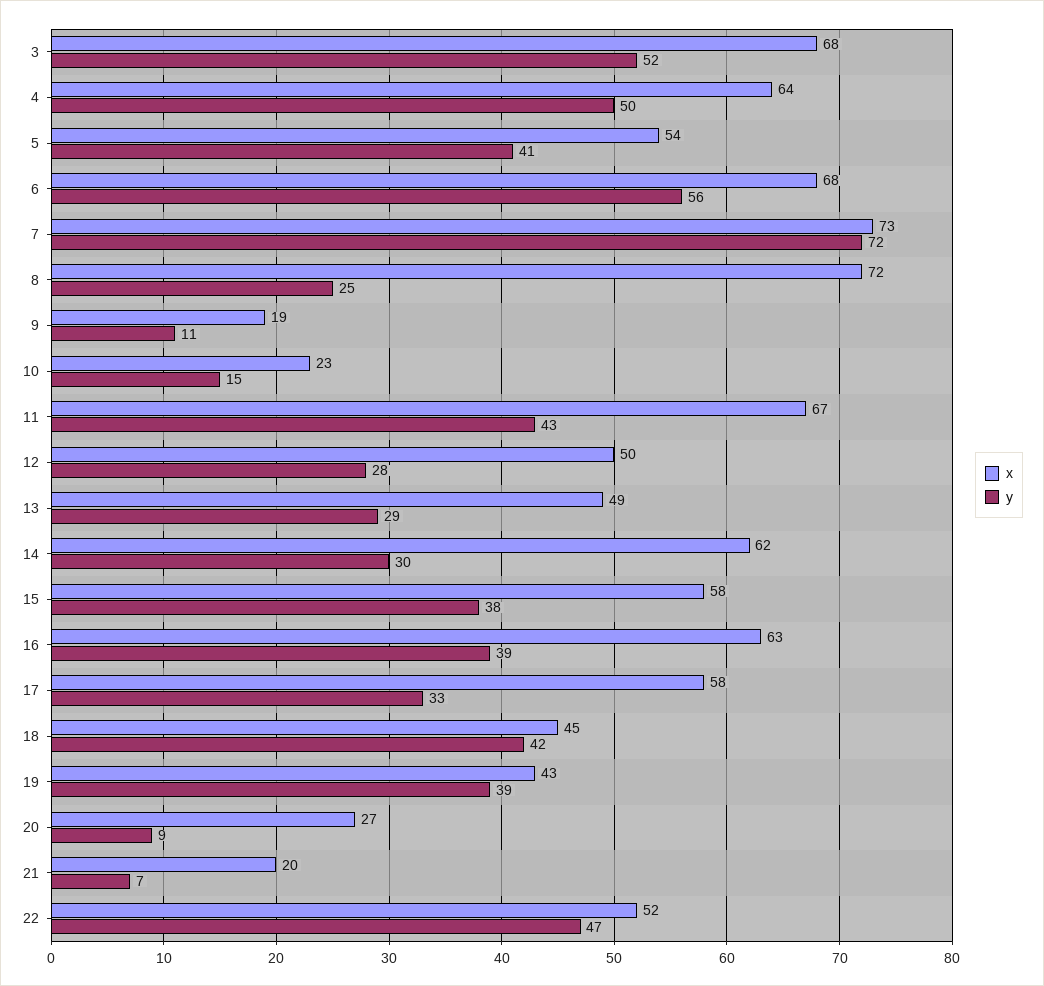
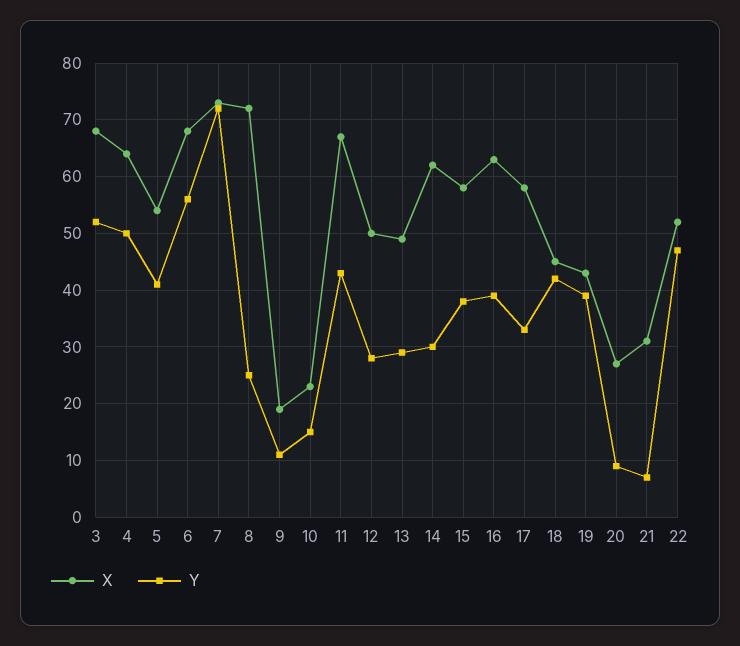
  {
    "x": {
      "3": 68,
      "4": 64,
      "5": 54,
      "6": 68,
      "7": 73,
      "8": 72,
      "9": 19,
      "10": 23,
      "11": 67,
      "12": 50,
      "13": 49,
      "14": 62,
      "15": 58,
      "16": 63,
      "17": 58,
      "18": 45,
      "19": 43,
      "20": 27,
-     "21": 20,
+     "21": 30,
      "22": 52
    },
    "y": {
      "3": 52,
      "4": 50,
      "5": 41,
      "6": 56,
      "7": 72,
      "8": 25,
      "9": 11,
      "10": 15,
      "11": 43,
      "12": 28,
      "13": 29,
      "14": 30,
      "15": 38,
      "16": 39,
      "17": 33,
      "18": 42,
      "19": 39,
      "20": 9,
      "21": 7,
      "22": 47
    }
  }

